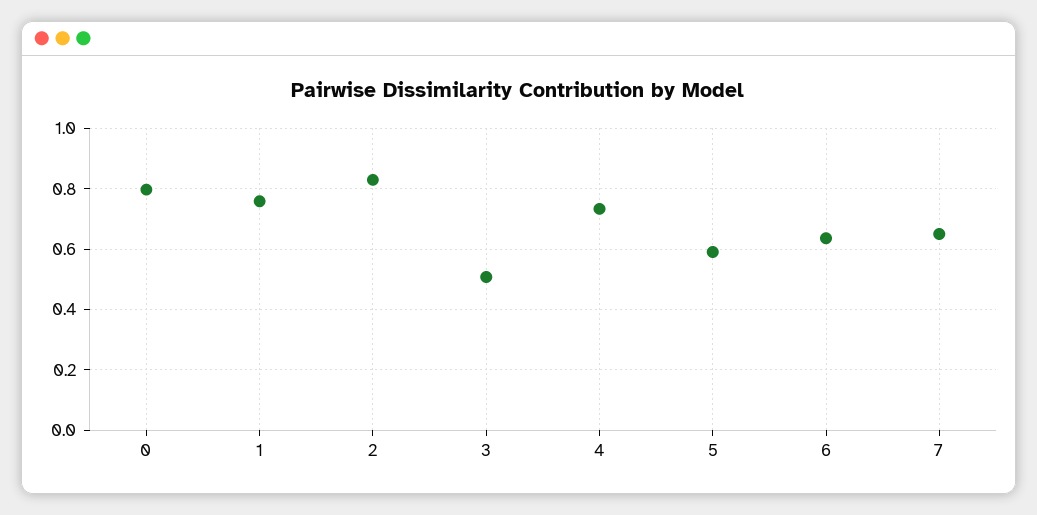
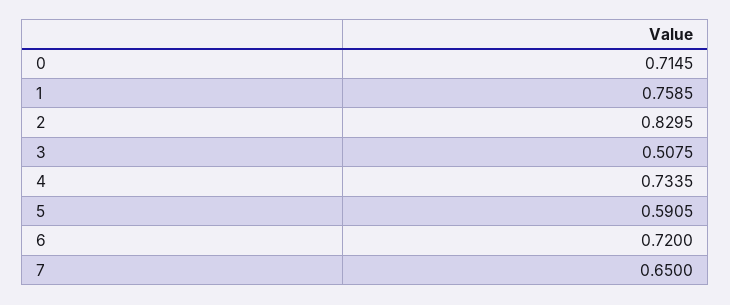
  {
-   "0": 0.8,
+   "0": 0.7145,
    "1": 0.7585,
    "2": 0.8295,
    "3": 0.5075,
    "4": 0.7335,
    "5": 0.5905,
-   "6": 0.64,
+   "6": 0.72,
    "7": 0.65
  }

